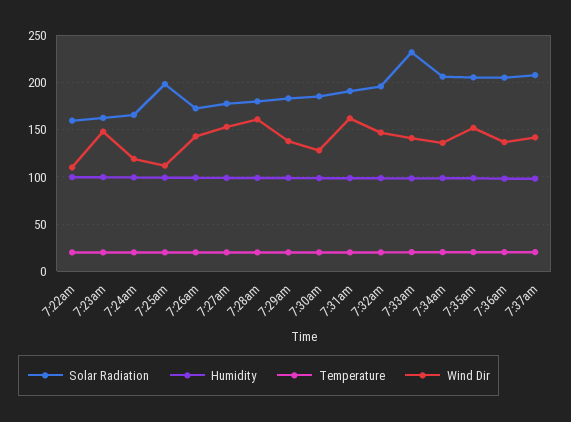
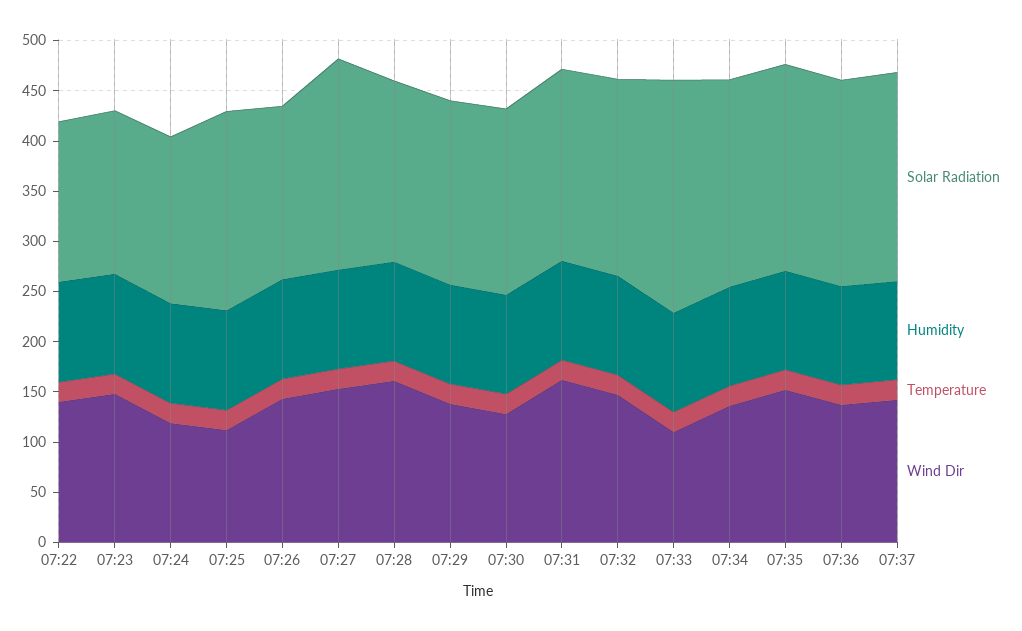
  {
    "Solar Radiation": {
      "7:22am": 160,
      "7:23am": 160,
      "7:24am": 170,
      "7:25am": 200,
      "7:26am": 170,
-     "7:27am": 180,
+     "7:27am": 210,
      "7:28am": 180,
      "7:29am": 180,
      "7:30am": 190,
      "7:31am": 190,
      "7:32am": 200,
      "7:33am": 230,
      "7:34am": 210,
      "7:35am": 210,
      "7:36am": 210,
      "7:37am": 210
    },
    "Humidity": {
      "7:22am": 100,
      "7:23am": 100,
      "7:24am": 100,
      "7:25am": 100,
      "7:26am": 100,
      "7:27am": 100,
      "7:28am": 100,
      "7:29am": 100,
      "7:30am": 100,
      "7:31am": 100,
      "7:32am": 100,
      "7:33am": 100,
      "7:34am": 100,
      "7:35am": 100,
      "7:36am": 100,
      "7:37am": 100
    },
    "Temperature": {
      "7:22am": 20,
      "7:23am": 20,
      "7:24am": 20,
      "7:25am": 20,
      "7:26am": 20,
      "7:27am": 20,
      "7:28am": 20,
      "7:29am": 20,
      "7:30am": 20,
      "7:31am": 20,
      "7:32am": 20,
      "7:33am": 20,
      "7:34am": 20,
      "7:35am": 20,
      "7:36am": 20,
      "7:37am": 20
    },
    "Wind Dir": {
-     "7:22am": 110,
+     "7:22am": 140,
      "7:23am": 150,
      "7:24am": 120,
      "7:25am": 110,
      "7:26am": 140,
      "7:27am": 150,
      "7:28am": 160,
      "7:29am": 140,
      "7:30am": 130,
      "7:31am": 160,
      "7:32am": 150,
-     "7:33am": 140,
+     "7:33am": 110,
      "7:34am": 140,
      "7:35am": 150,
      "7:36am": 140,
      "7:37am": 140
    }
  }

